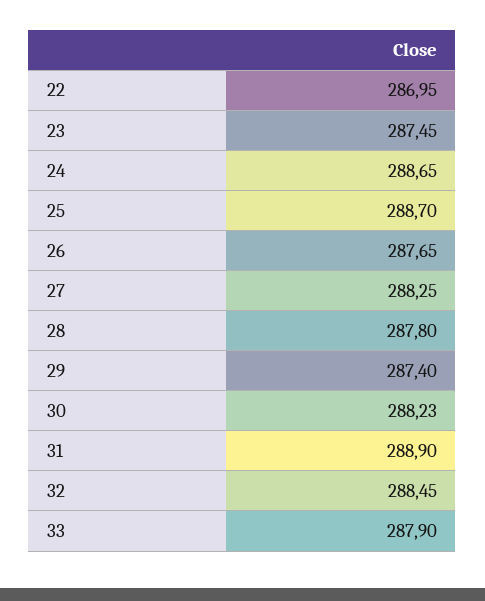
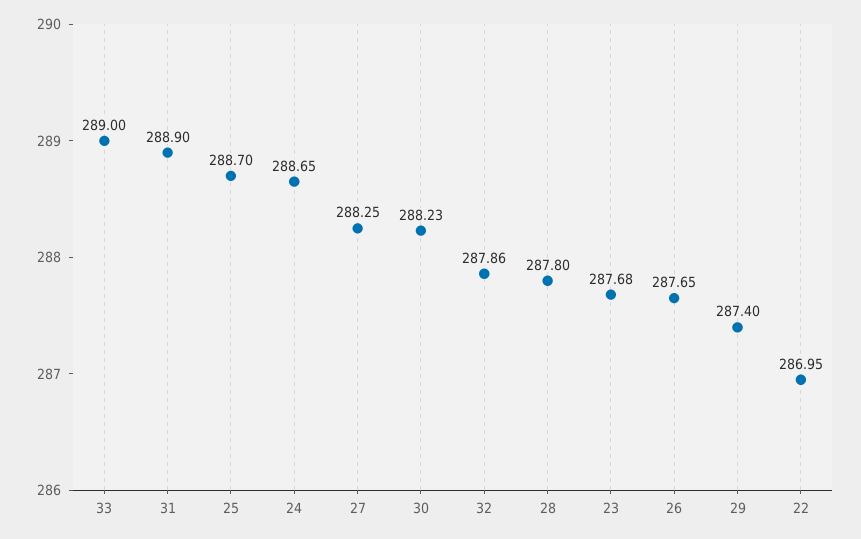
  {
    "22": 286.95,
-   "23": 287.45,
+   "23": 287.68,
    "24": 288.65,
    "25": 288.7,
    "26": 287.65,
    "27": 288.25,
    "28": 287.8,
    "29": 287.4,
    "30": 288.23,
    "31": 288.9,
-   "32": 288.45,
+   "32": 287.86,
-   "33": 287.9
+   "33": 289
  }

